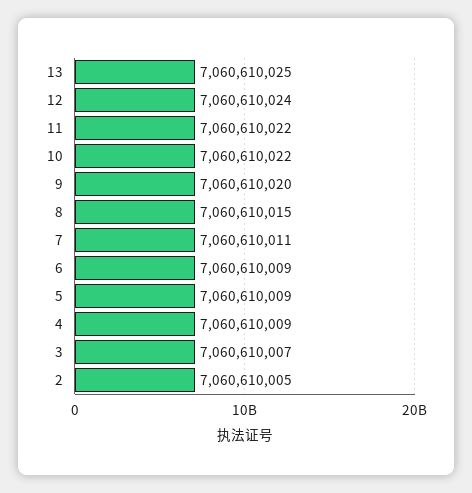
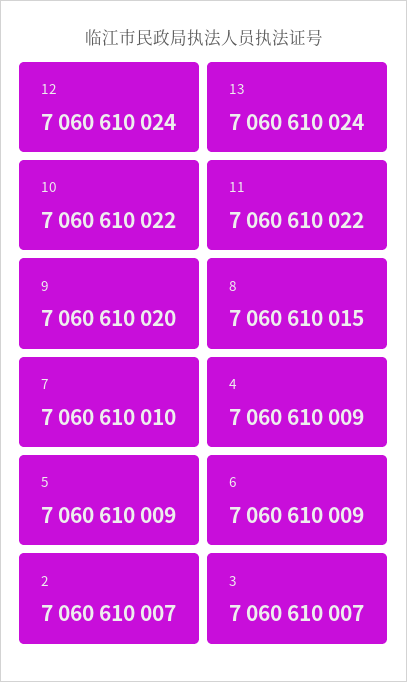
  {
-   "13": 7060610025,
+   "13": 7060610024,
    "12": 7060610024,
    "11": 7060610022,
    "10": 7060610022,
    "9": 7060610020,
    "8": 7060610015,
-   "7": 7060610011,
+   "7": 7060610010,
    "6": 7060610009,
    "5": 7060610009,
    "4": 7060610009,
    "3": 7060610007,
-   "2": 7060610005
+   "2": 7060610007
  }

